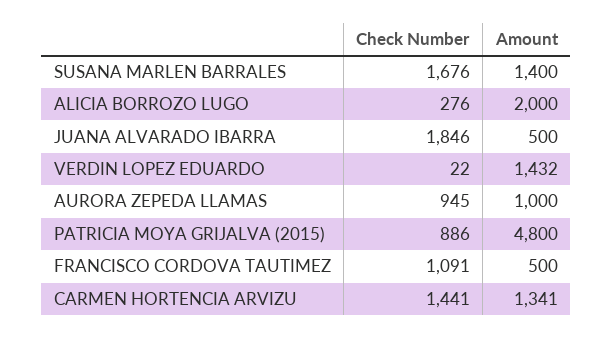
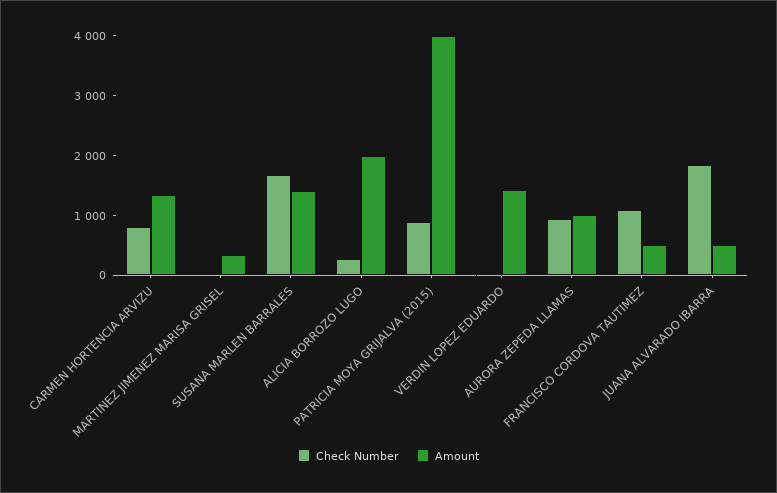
  {
    "Check Number": {
      "SUSANA MARLEN BARRALES": 1676,
      "ALICIA BORROZO LUGO": 276,
      "JUANA ALVARADO IBARRA": 1846,
      "VERDIN LOPEZ EDUARDO": 22,
      "AURORA ZEPEDA LLAMAS": 945,
      "PATRICIA MOYA GRIJALVA (2015)": 886,
      "FRANCISCO CORDOVA TAUTIMEZ": 1091,
-     "CARMEN HORTENCIA ARVIZU": 1441
+     "CARMEN HORTENCIA ARVIZU": 800,
+     "MARTINEZ JIMENEZ MARISA GRISEL": 0
    },
    "Amount": {
      "SUSANA MARLEN BARRALES": 1400,
      "ALICIA BORROZO LUGO": 2000,
      "JUANA ALVARADO IBARRA": 500,
      "VERDIN LOPEZ EDUARDO": 1432,
      "AURORA ZEPEDA LLAMAS": 1000,
-     "PATRICIA MOYA GRIJALVA (2015)": 4800,
+     "PATRICIA MOYA GRIJALVA (2015)": 4000,
      "FRANCISCO CORDOVA TAUTIMEZ": 500,
-     "CARMEN HORTENCIA ARVIZU": 1341
+     "CARMEN HORTENCIA ARVIZU": 1341,
+     "MARTINEZ JIMENEZ MARISA GRISEL": 400
    }
  }

